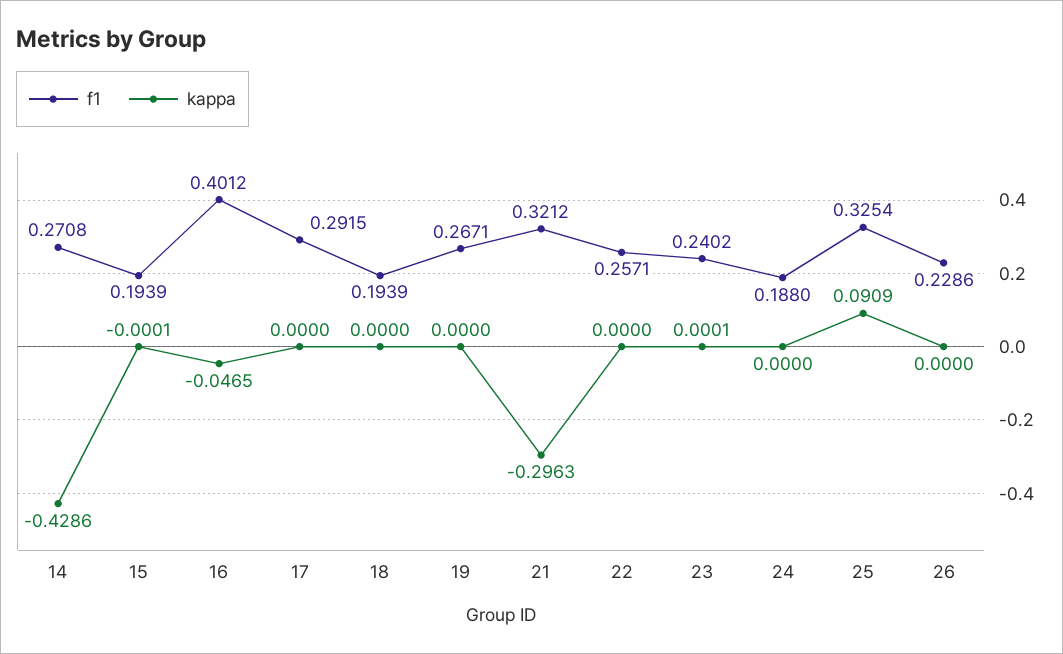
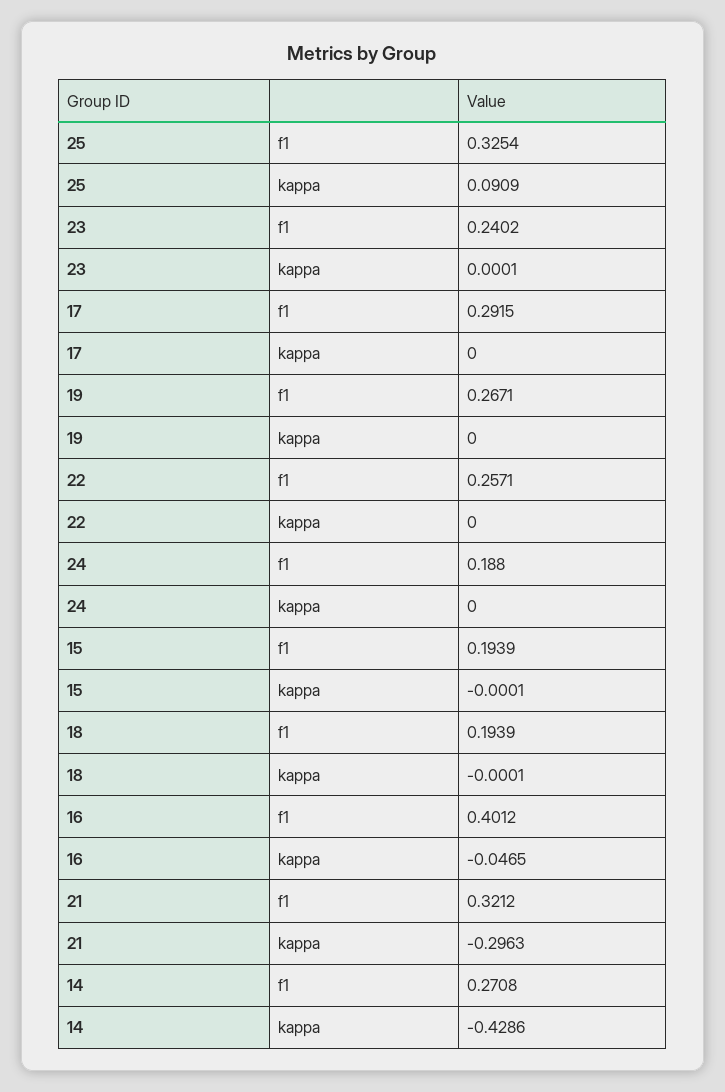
  {
    "f1": {
      "14": 0.2708,
      "15": 0.1939,
      "16": 0.4012,
      "17": 0.2915,
      "18": 0.1939,
      "19": 0.2671,
      "21": 0.3212,
      "22": 0.2571,
      "23": 0.2402,
      "24": 0.188,
-     "25": 0.3254,
+     "25": 0.3254
-     "26": 0.2286
    },
    "kappa": {
      "14": -0.4286,
      "15": -0.0001,
      "16": -0.0465,
      "17": 0,
-     "18": 0,
+     "18": -0.0001,
      "19": 0,
      "21": -0.2963,
      "22": 0,
      "23": 0.0001,
      "24": 0,
-     "25": 0.0909,
+     "25": 0.0909
-     "26": 0
    }
  }

